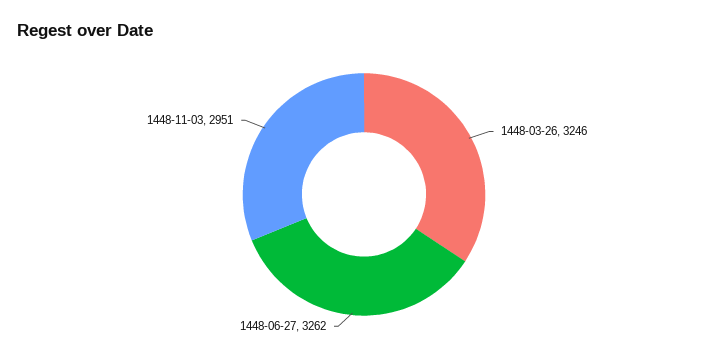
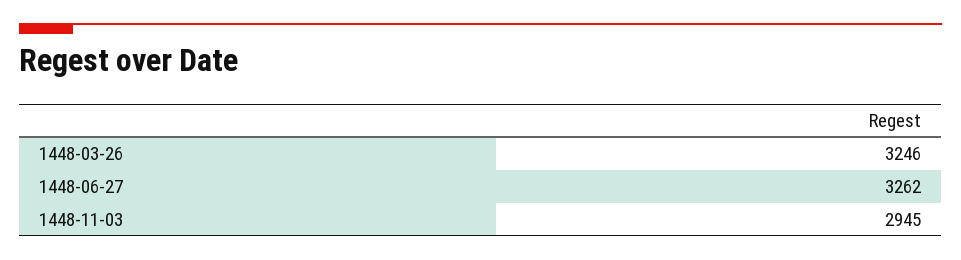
  {
    "1448-03-26": 3246,
    "1448-06-27": 3262,
-   "1448-11-03": 2951
+   "1448-11-03": 2945
  }

